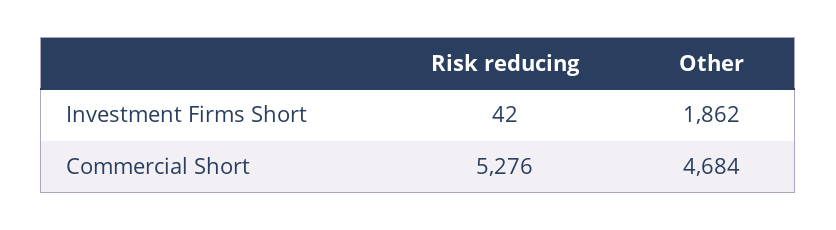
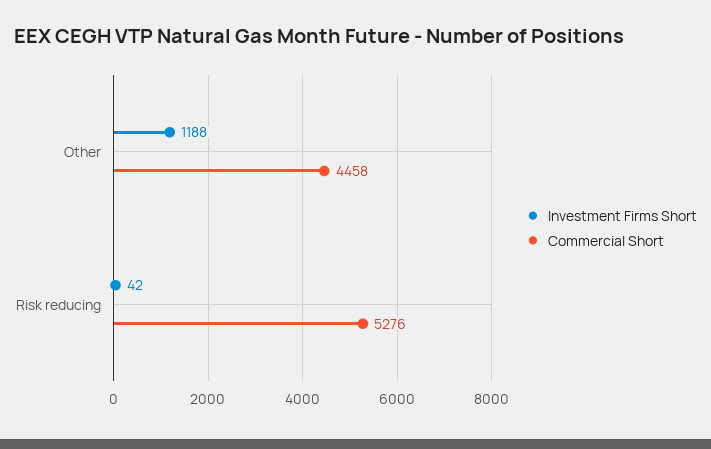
  {
    "Investment Firms Short": {
      "Risk reducing": 42,
-     "Other": 1862
+     "Other": 1188
    },
    "Commercial Short": {
      "Risk reducing": 5276,
-     "Other": 4684
+     "Other": 4458
    }
  }

